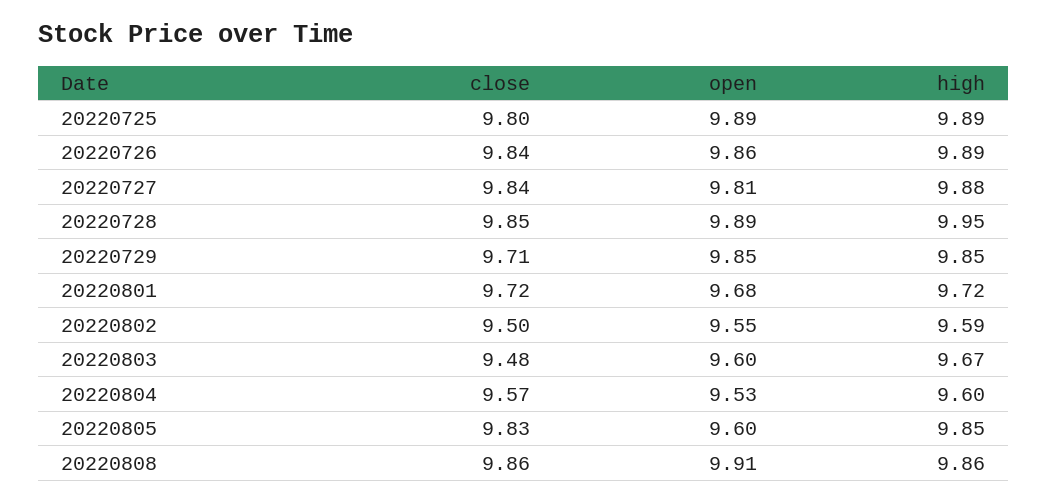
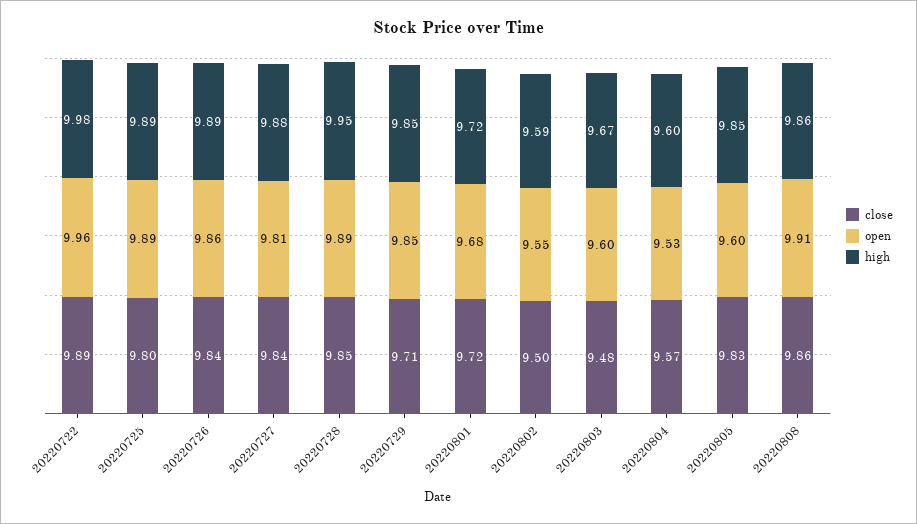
  {
    "close": {
      "20220725": 9.8,
      "20220726": 9.84,
      "20220727": 9.84,
      "20220728": 9.85,
      "20220729": 9.71,
      "20220801": 9.72,
      "20220802": 9.5,
      "20220803": 9.48,
      "20220804": 9.57,
      "20220805": 9.83,
-     "20220808": 9.86
+     "20220808": 9.86,
+     "20220722": 9.89
    },
    "open": {
      "20220725": 9.89,
      "20220726": 9.86,
      "20220727": 9.81,
      "20220728": 9.89,
      "20220729": 9.85,
      "20220801": 9.68,
      "20220802": 9.55,
      "20220803": 9.6,
      "20220804": 9.53,
      "20220805": 9.6,
-     "20220808": 9.91
+     "20220808": 9.91,
+     "20220722": 9.96
    },
    "high": {
      "20220725": 9.89,
      "20220726": 9.89,
      "20220727": 9.88,
      "20220728": 9.95,
      "20220729": 9.85,
      "20220801": 9.72,
      "20220802": 9.59,
      "20220803": 9.67,
      "20220804": 9.6,
      "20220805": 9.85,
-     "20220808": 9.86
+     "20220808": 9.86,
+     "20220722": 9.98
    }
  }

